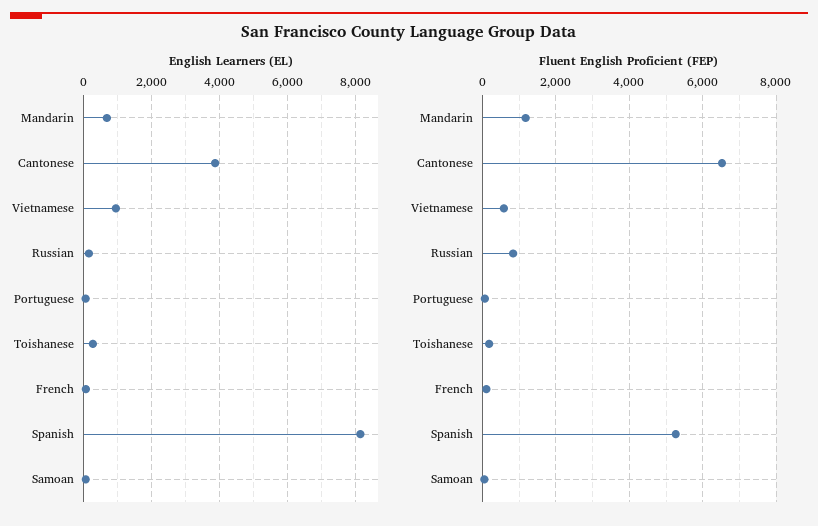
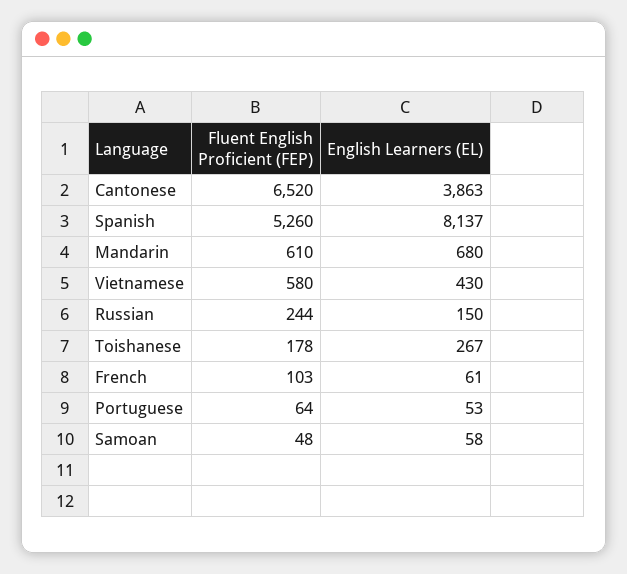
  {
    "English Learners (EL)": {
      "Mandarin": 680,
      "Cantonese": 3863,
-     "Vietnamese": 1000,
+     "Vietnamese": 430,
      "Russian": 150,
      "Portuguese": 53,
      "Toishanese": 267,
      "French": 61,
      "Spanish": 8137,
      "Samoan": 58
    },
    "Fluent English Proficient (FEP)": {
-     "Mandarin": 1200,
+     "Mandarin": 610,
      "Cantonese": 6520,
      "Vietnamese": 580,
-     "Russian": 800,
+     "Russian": 244,
      "Portuguese": 64,
      "Toishanese": 178,
      "French": 103,
      "Spanish": 5260,
      "Samoan": 48
    }
  }

